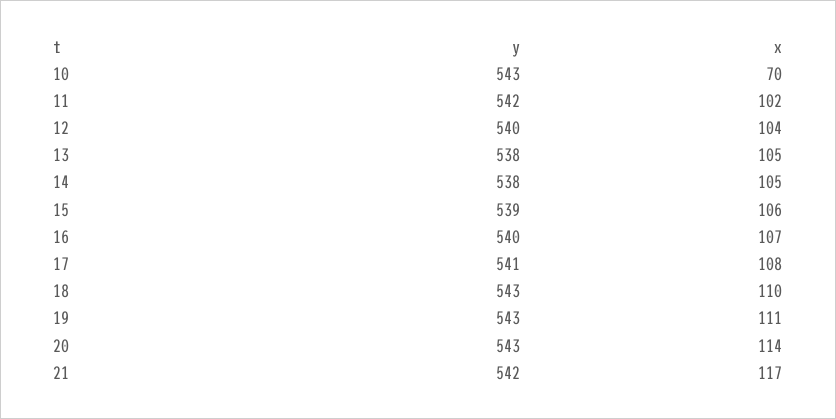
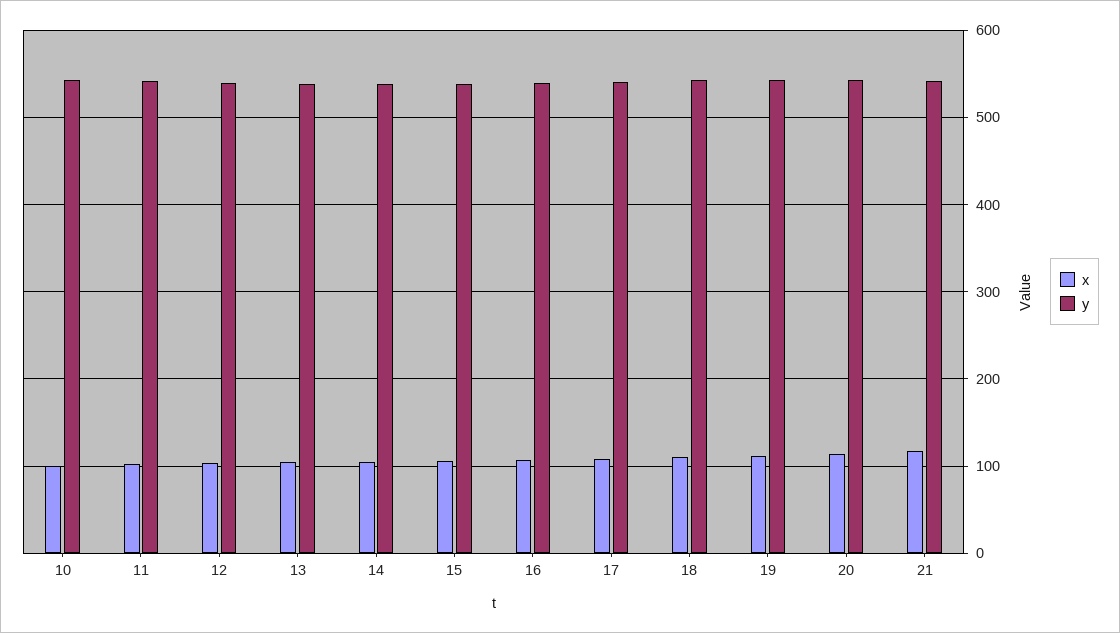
  {
    "y": {
      "10": 543,
      "11": 542,
      "12": 540,
      "13": 538,
      "14": 538,
      "15": 539,
      "16": 540,
      "17": 541,
      "18": 543,
      "19": 543,
      "20": 543,
      "21": 542
    },
    "x": {
-     "10": 70,
+     "10": 100,
      "11": 102,
      "12": 104,
      "13": 105,
      "14": 105,
      "15": 106,
      "16": 107,
      "17": 108,
      "18": 110,
      "19": 111,
      "20": 114,
      "21": 117
    }
  }

